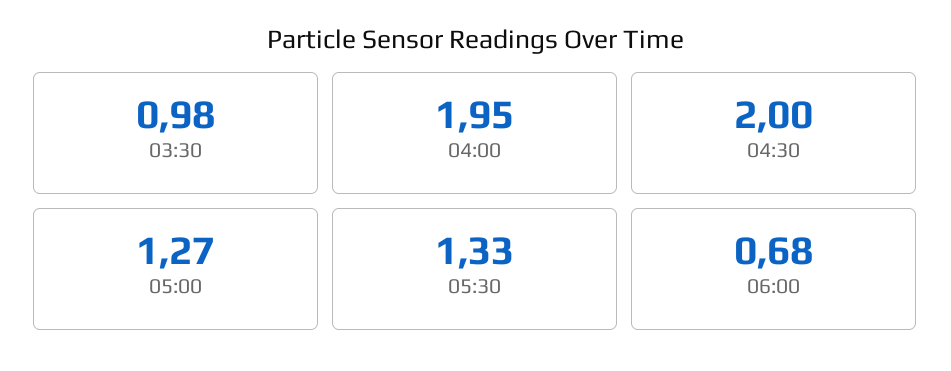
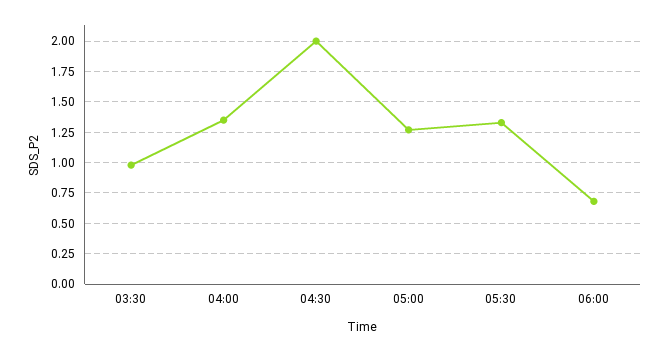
  {
    "03:30": 0.98,
-   "04:00": 1.95,
+   "04:00": 1.35,
    "04:30": 2,
    "05:00": 1.27,
    "05:30": 1.33,
    "06:00": 0.68
  }

